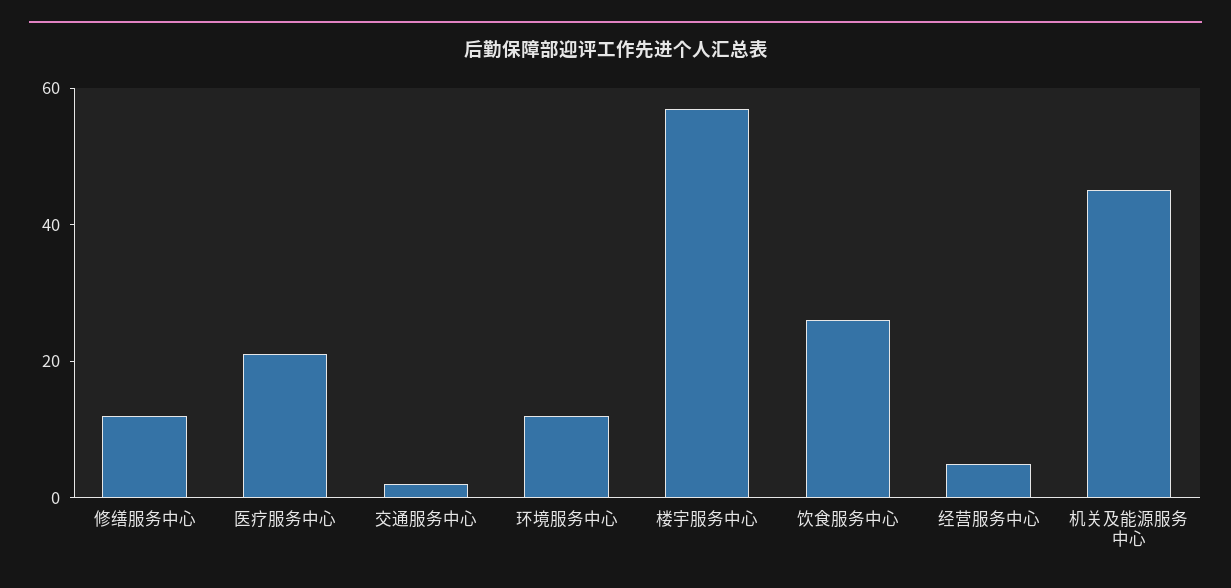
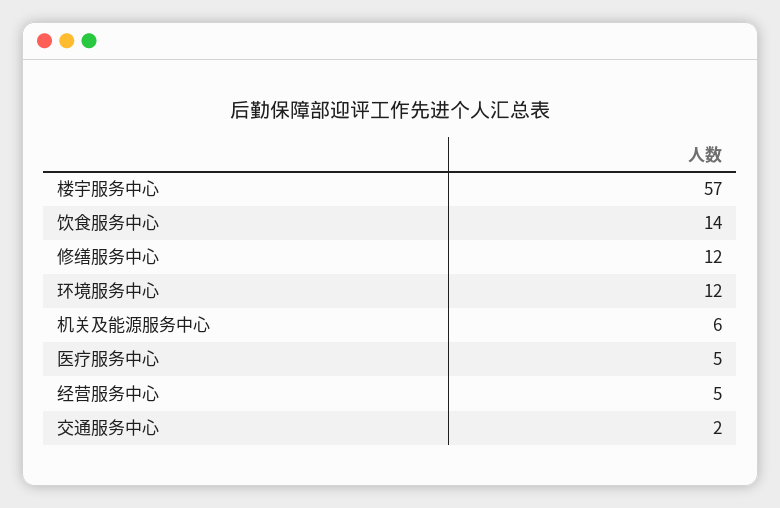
  {
    "修缮服务中心": 12,
-   "医疗服务中心": 20,
+   "医疗服务中心": 5,
    "交通服务中心": 2,
    "环境服务中心": 12,
    "楼宇服务中心": 57,
-   "饮食服务中心": 25,
+   "饮食服务中心": 14,
    "经营服务中心": 5,
-   "机关及能源服务中心": 45
+   "机关及能源服务中心": 6
  }

